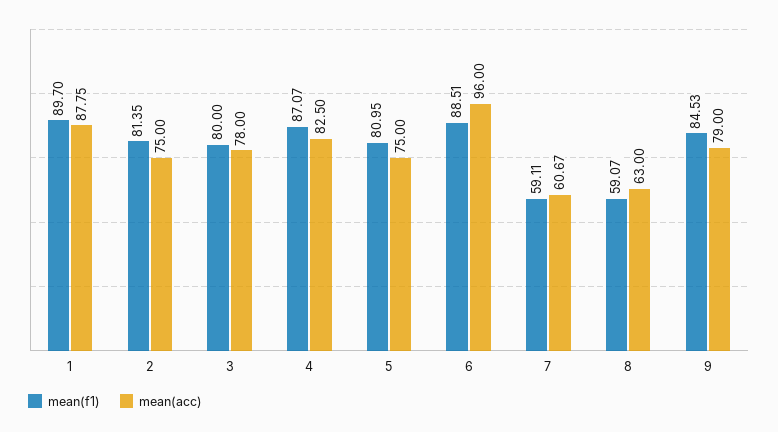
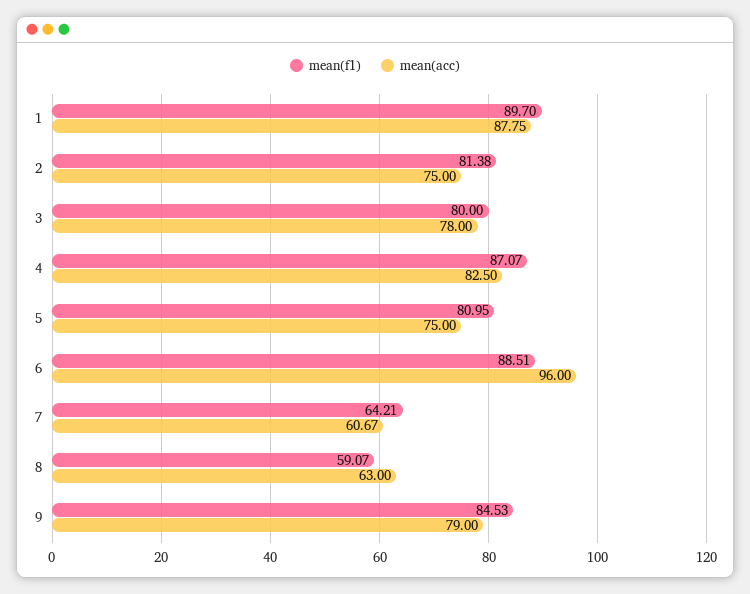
  {
    "mean(f1)": {
      "1": 89.7,
-     "2": 81.35,
+     "2": 81.38,
      "3": 80,
      "4": 87.07,
      "5": 80.95,
      "6": 88.51,
-     "7": 59.11,
+     "7": 64.21,
      "8": 59.07,
      "9": 84.53
    },
    "mean(acc)": {
      "1": 87.75,
      "2": 75,
      "3": 78,
      "4": 82.5,
      "5": 75,
      "6": 96,
      "7": 60.67,
      "8": 63,
      "9": 79
    }
  }

